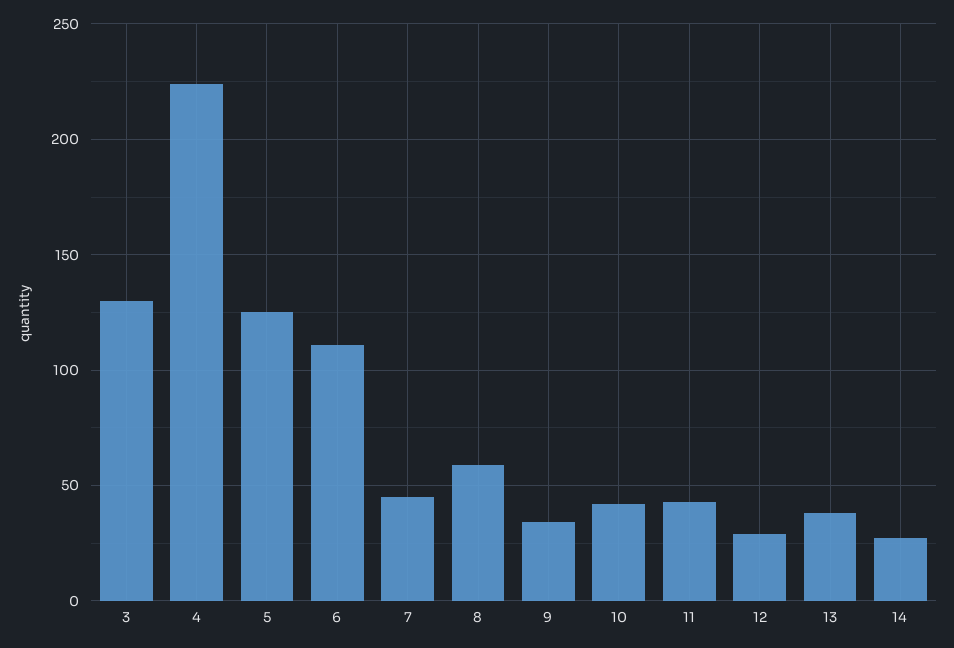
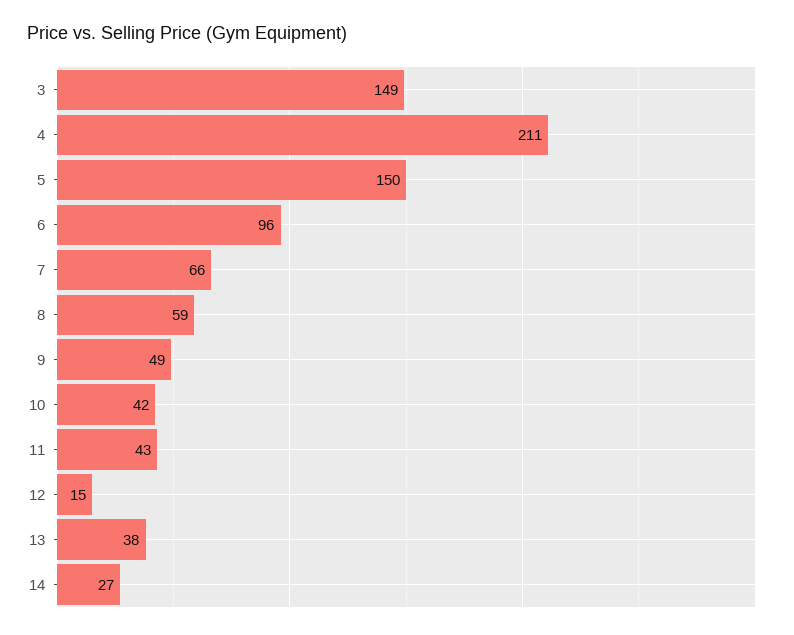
  {
-   "3": 130,
+   "3": 149,
-   "4": 225,
+   "4": 211,
-   "5": 125,
+   "5": 150,
-   "6": 110,
+   "6": 96,
-   "7": 45,
+   "7": 66,
    "8": 59,
-   "9": 35,
+   "9": 49,
    "10": 42,
    "11": 43,
-   "12": 30,
+   "12": 15,
    "13": 38,
    "14": 27
  }

